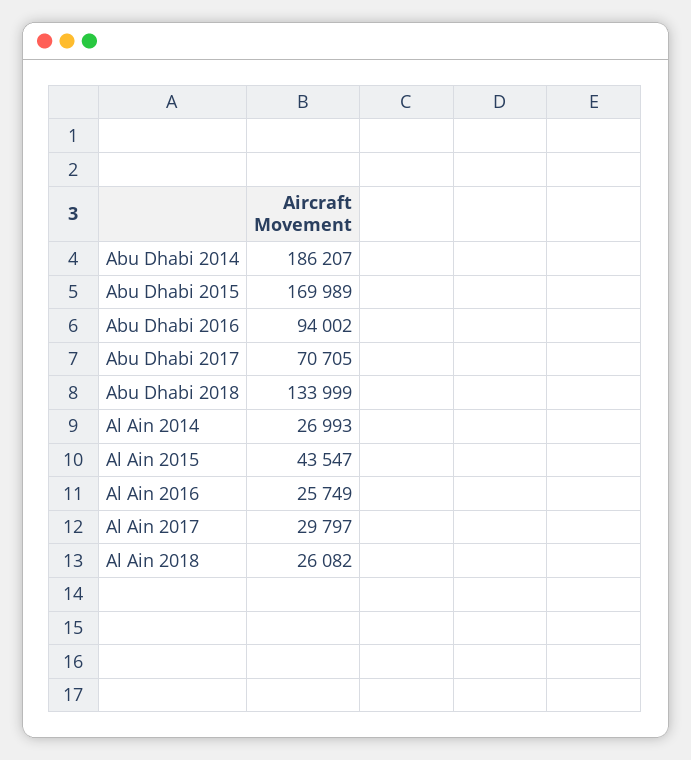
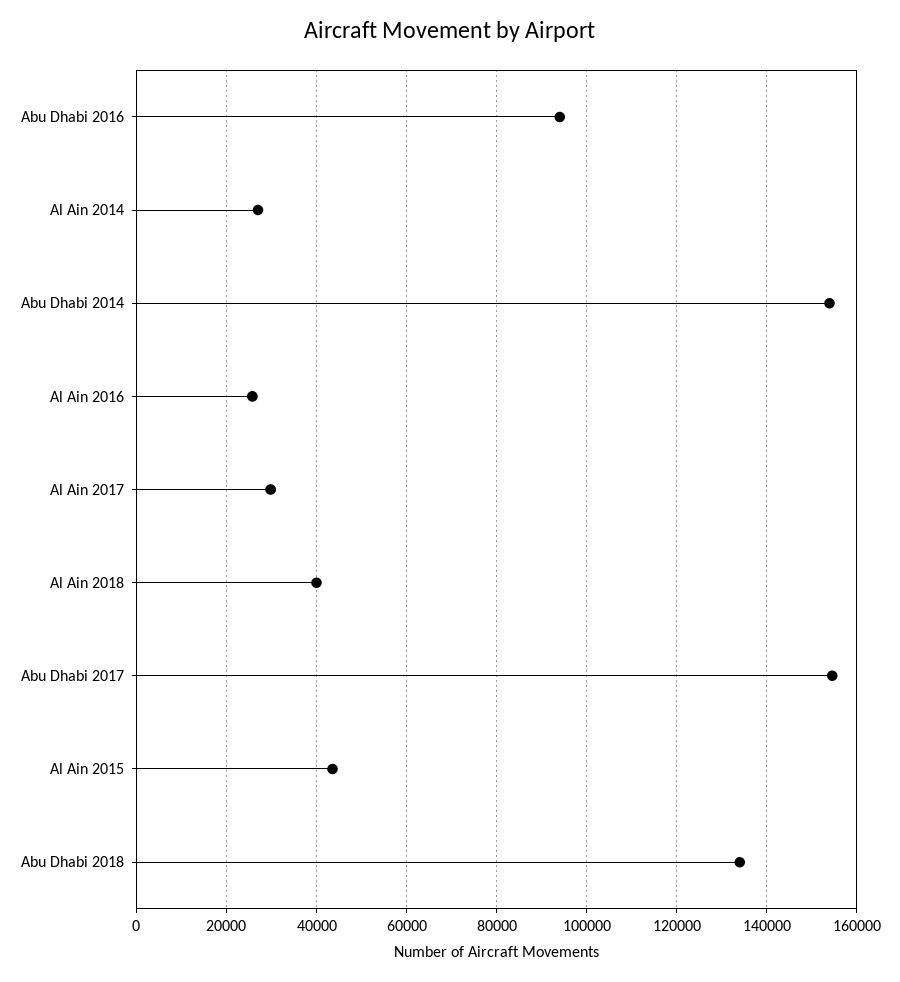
  {
-   "Abu Dhabi 2014": 186207,
+   "Abu Dhabi 2014": 154000,
-   "Abu Dhabi 2015": 169989,
    "Abu Dhabi 2016": 94002,
-   "Abu Dhabi 2017": 70705,
+   "Abu Dhabi 2017": 154000,
    "Abu Dhabi 2018": 133999,
    "Al Ain 2014": 26993,
    "Al Ain 2015": 43547,
    "Al Ain 2016": 25749,
    "Al Ain 2017": 29797,
-   "Al Ain 2018": 26082
+   "Al Ain 2018": 40000
  }

